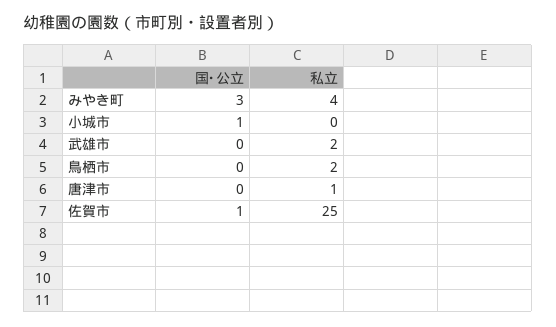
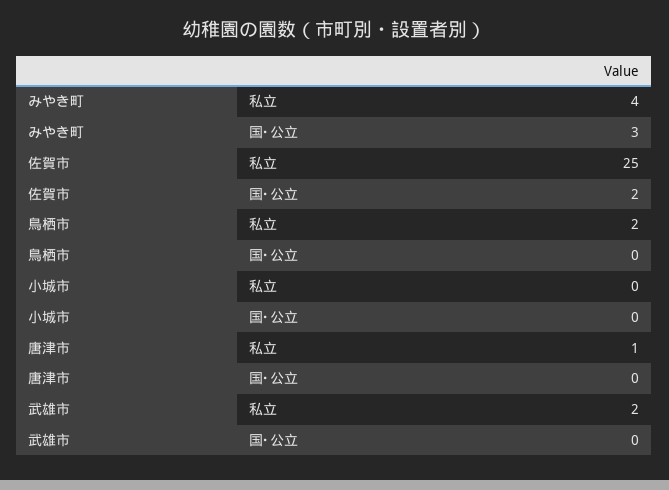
  {
    "国･公立": {
      "みやき町": 3,
-     "小城市": 1,
+     "小城市": 0,
      "武雄市": 0,
      "鳥栖市": 0,
      "唐津市": 0,
-     "佐賀市": 1
+     "佐賀市": 2
    },
    "私立": {
      "みやき町": 4,
      "小城市": 0,
      "武雄市": 2,
      "鳥栖市": 2,
      "唐津市": 1,
      "佐賀市": 25
    }
  }

